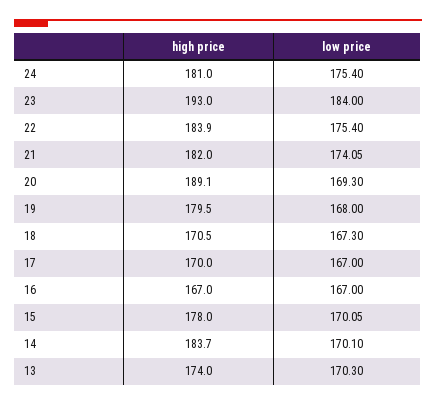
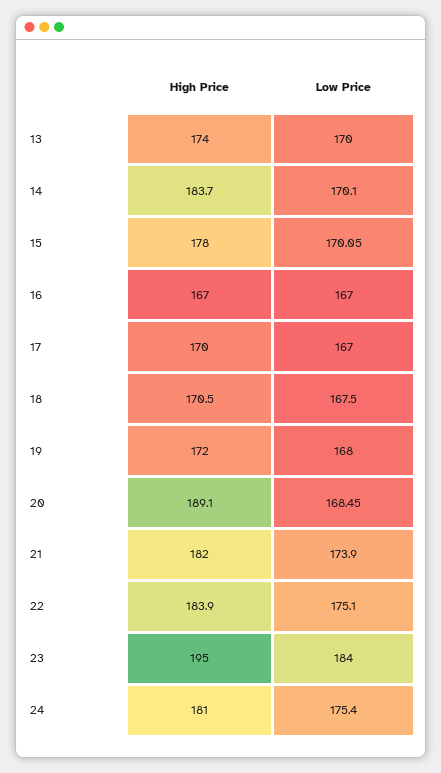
  {
    "high price": {
      "24": 181,
-     "23": 193,
+     "23": 195,
      "22": 183.9,
      "21": 182,
      "20": 189.1,
-     "19": 179.5,
+     "19": 172,
      "18": 170.5,
      "17": 170,
      "16": 167,
      "15": 178,
      "14": 183.7,
      "13": 174
    },
    "low price": {
      "24": 175.4,
      "23": 184,
-     "22": 175.4,
+     "22": 175.1,
-     "21": 174.05,
+     "21": 173.9,
-     "20": 169.3,
+     "20": 168.45,
      "19": 168,
-     "18": 167.3,
+     "18": 167.5,
      "17": 167,
      "16": 167,
      "15": 170.05,
      "14": 170.1,
-     "13": 170.3
+     "13": 170
    }
  }

